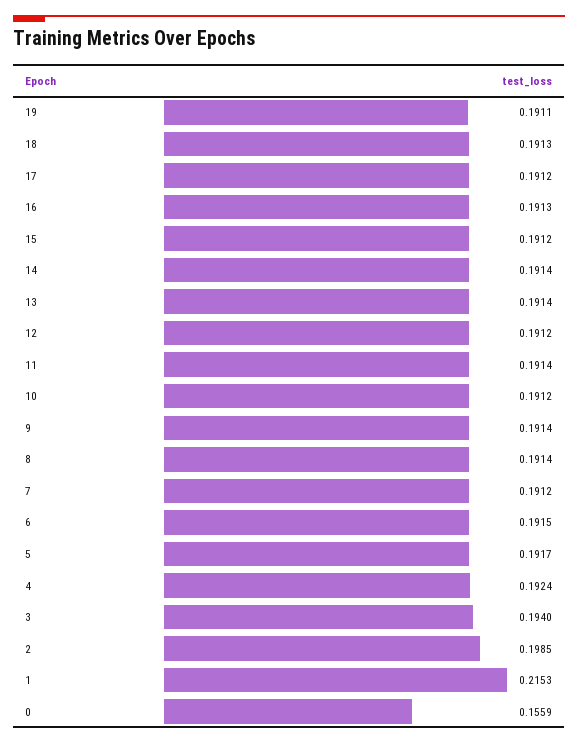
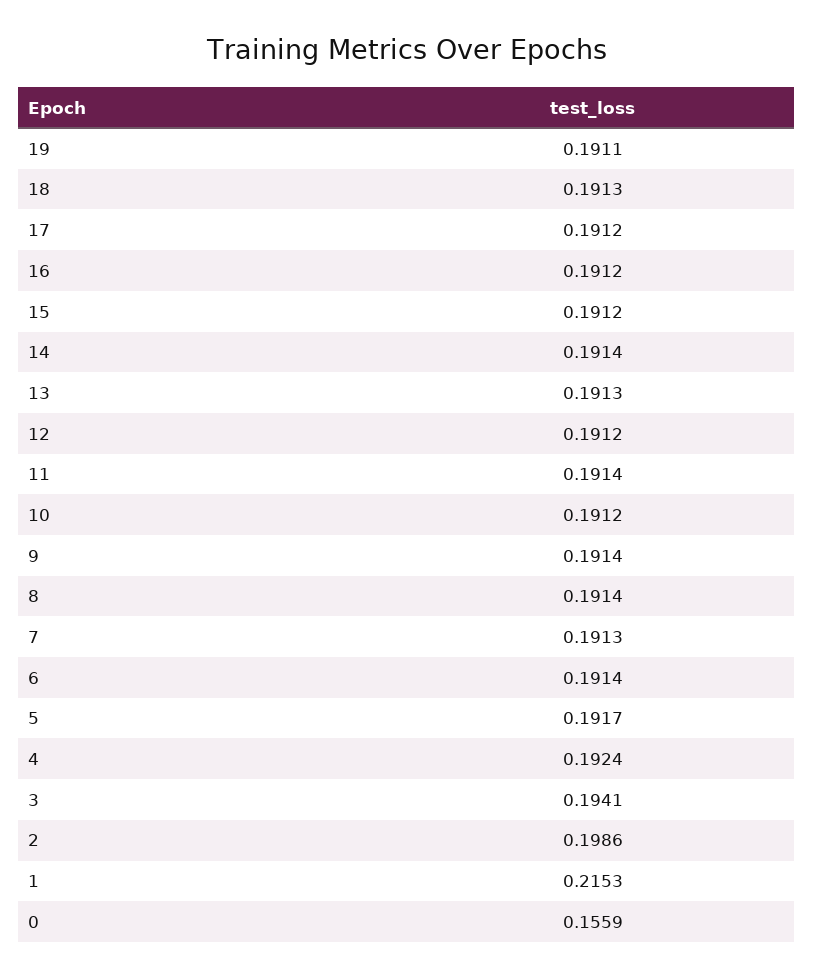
  {
    "19": 0.1911,
    "18": 0.1913,
    "17": 0.1912,
-   "16": 0.1913,
+   "16": 0.1912,
    "15": 0.1912,
    "14": 0.1914,
-   "13": 0.1914,
+   "13": 0.1913,
    "12": 0.1912,
    "11": 0.1914,
    "10": 0.1912,
    "9": 0.1914,
    "8": 0.1914,
-   "7": 0.1912,
+   "7": 0.1913,
-   "6": 0.1915,
+   "6": 0.1914,
    "5": 0.1917,
    "4": 0.1924,
-   "3": 0.194,
+   "3": 0.1941,
-   "2": 0.1985,
+   "2": 0.1986,
    "1": 0.2153,
    "0": 0.1559
  }

